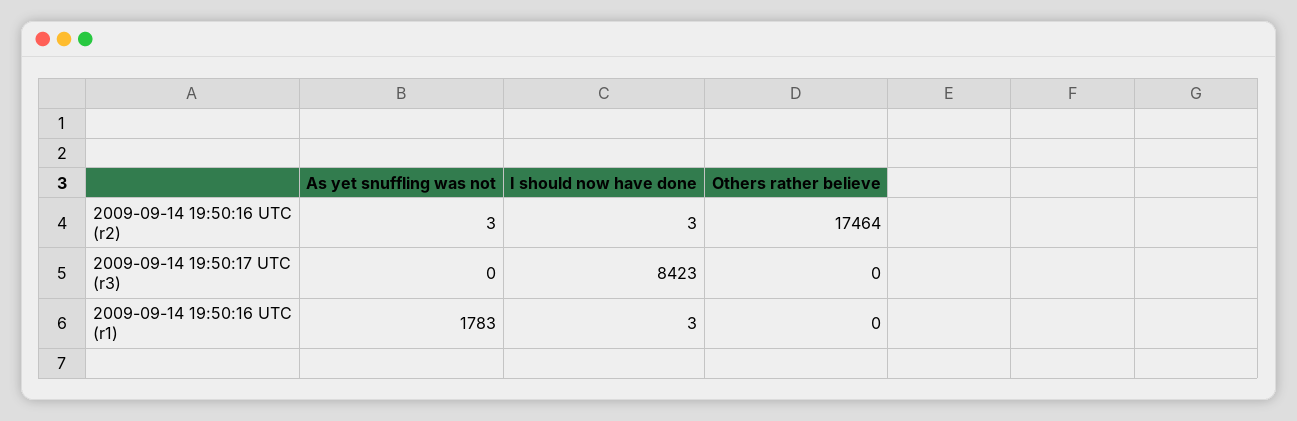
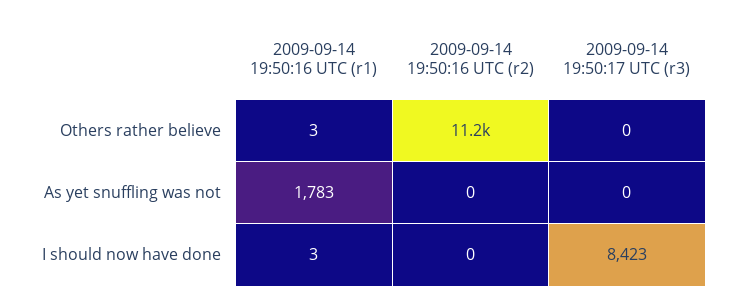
  {
    "As yet snuffling was not": {
-     "2009-09-14 19:50:16 UTC (r2)": 3,
+     "2009-09-14 19:50:16 UTC (r2)": 0,
      "2009-09-14 19:50:17 UTC (r3)": 0,
      "2009-09-14 19:50:16 UTC (r1)": 1783
    },
    "I should now have done": {
-     "2009-09-14 19:50:16 UTC (r2)": 3,
+     "2009-09-14 19:50:16 UTC (r2)": 0,
      "2009-09-14 19:50:17 UTC (r3)": 8423,
      "2009-09-14 19:50:16 UTC (r1)": 3
    },
    "Others rather believe": {
-     "2009-09-14 19:50:16 UTC (r2)": 17464,
+     "2009-09-14 19:50:16 UTC (r2)": 11200,
      "2009-09-14 19:50:17 UTC (r3)": 0,
-     "2009-09-14 19:50:16 UTC (r1)": 0
+     "2009-09-14 19:50:16 UTC (r1)": 3
    }
  }

